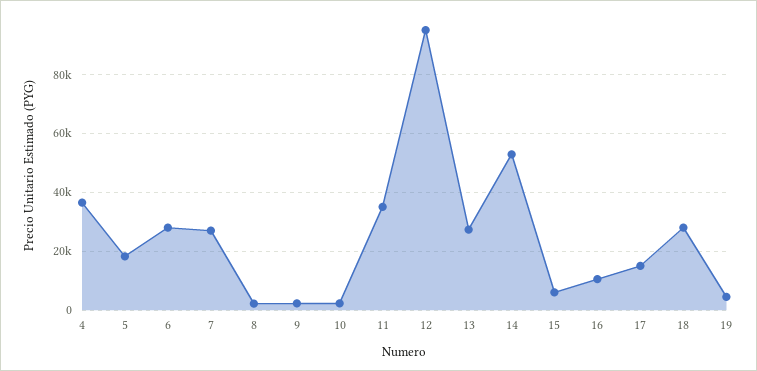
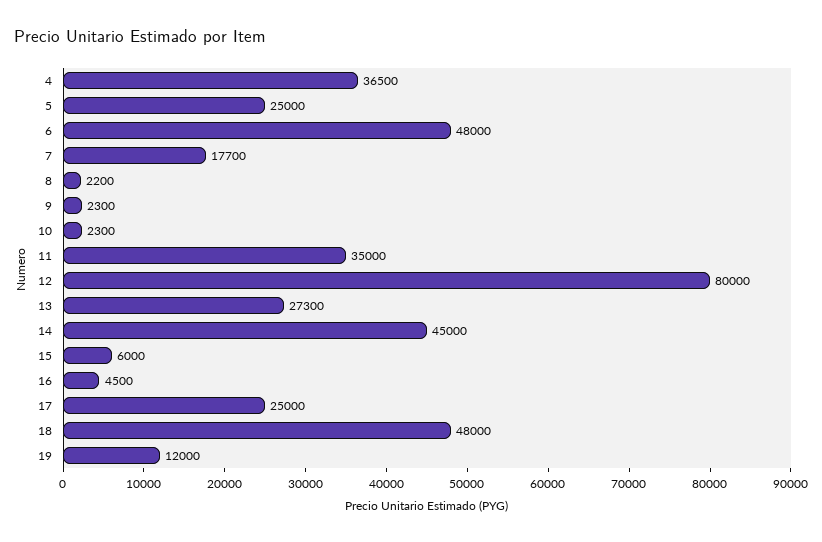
  {
    "4": 36500,
-   "5": 17500,
+   "5": 25000,
-   "6": 27500,
+   "6": 48000,
-   "7": 27500,
+   "7": 17700,
    "8": 2200,
    "9": 2300,
    "10": 2300,
    "11": 35000,
-   "12": 95000,
+   "12": 80000,
    "13": 27300,
-   "14": 52500,
+   "14": 45000,
    "15": 6000,
-   "16": 10000,
+   "16": 4500,
-   "17": 15000,
+   "17": 25000,
-   "18": 27500,
+   "18": 48000,
-   "19": 5000
+   "19": 12000
  }

